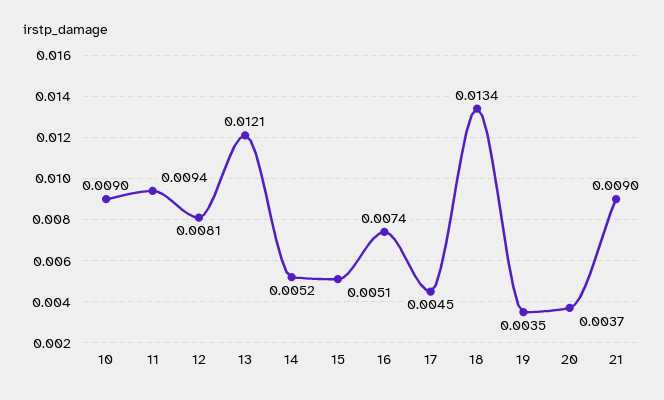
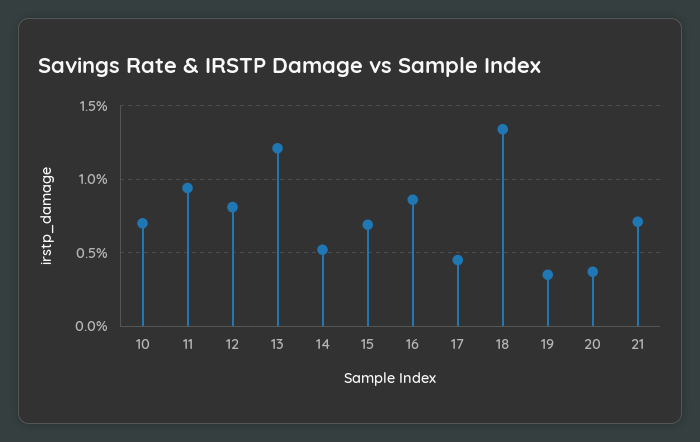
  {
-   "10": 0.009,
+   "10": 0.007,
    "11": 0.0094,
    "12": 0.0081,
    "13": 0.0121,
    "14": 0.0052,
-   "15": 0.0051,
+   "15": 0.007,
-   "16": 0.0074,
+   "16": 0.0085,
    "17": 0.0045,
    "18": 0.0134,
    "19": 0.0035,
    "20": 0.0037,
-   "21": 0.009
+   "21": 0.007
  }

